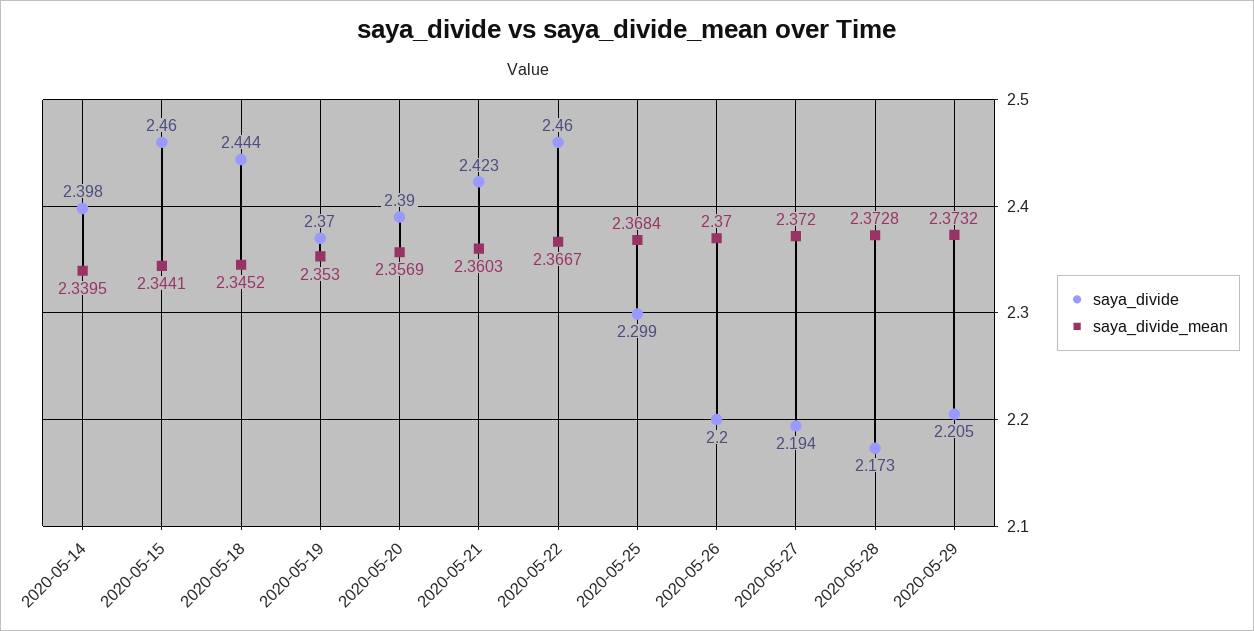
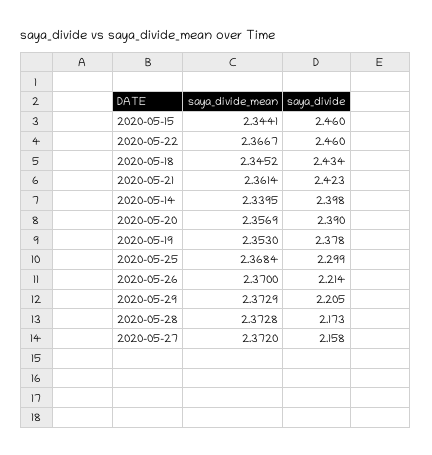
  {
    "saya_divide": {
      "2020-05-14": 2.398,
      "2020-05-15": 2.46,
-     "2020-05-18": 2.444,
+     "2020-05-18": 2.434,
-     "2020-05-19": 2.37,
+     "2020-05-19": 2.378,
      "2020-05-20": 2.39,
      "2020-05-21": 2.423,
      "2020-05-22": 2.46,
      "2020-05-25": 2.299,
-     "2020-05-26": 2.2,
+     "2020-05-26": 2.214,
-     "2020-05-27": 2.194,
+     "2020-05-27": 2.158,
      "2020-05-28": 2.173,
      "2020-05-29": 2.205
    },
    "saya_divide_mean": {
      "2020-05-14": 2.3395,
      "2020-05-15": 2.3441,
      "2020-05-18": 2.3452,
      "2020-05-19": 2.353,
      "2020-05-20": 2.3569,
-     "2020-05-21": 2.3603,
+     "2020-05-21": 2.3614,
      "2020-05-22": 2.3667,
      "2020-05-25": 2.3684,
      "2020-05-26": 2.37,
      "2020-05-27": 2.372,
      "2020-05-28": 2.3728,
-     "2020-05-29": 2.3732
+     "2020-05-29": 2.3729
    }
  }

